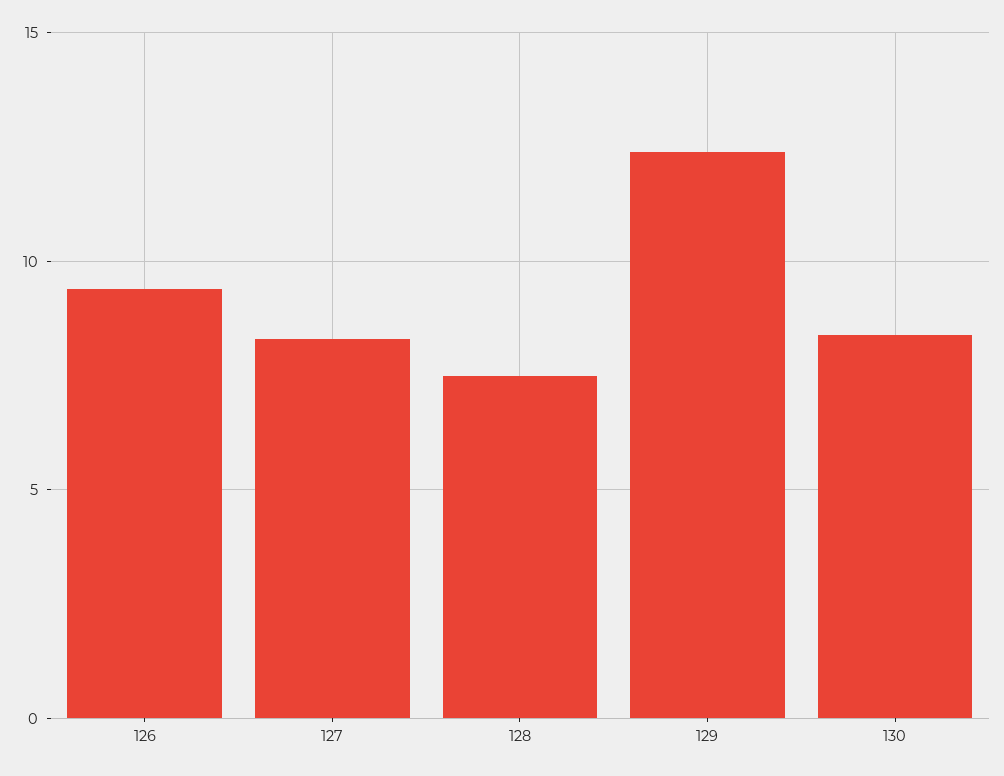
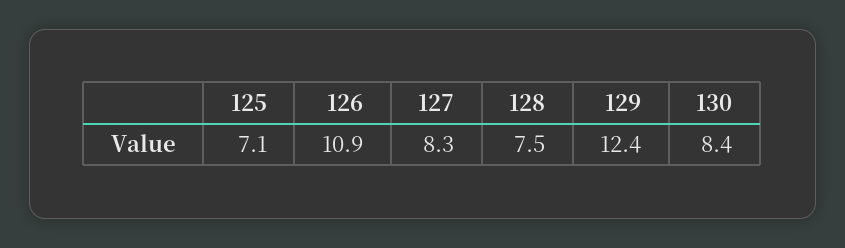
  {
-   "126": 9.5,
+   "126": 10.9,
    "127": 8.3,
    "128": 7.5,
    "129": 12.4,
-   "130": 8.4
+   "130": 8.4,
+   "125": 7.1
  }

